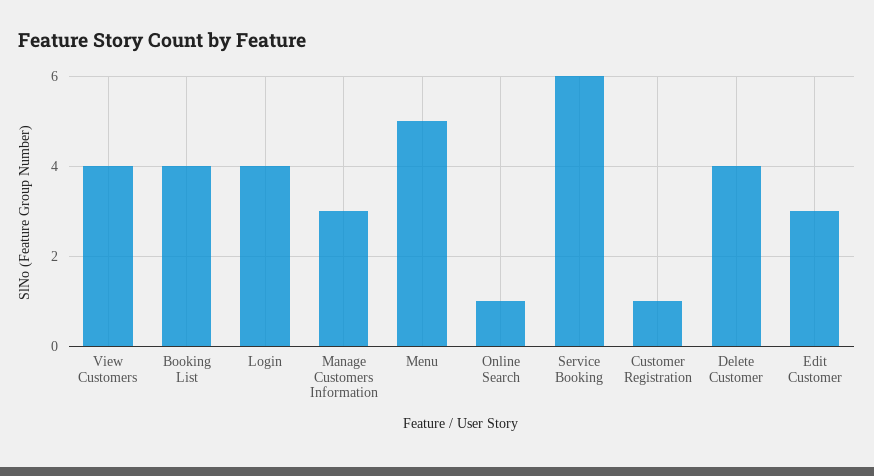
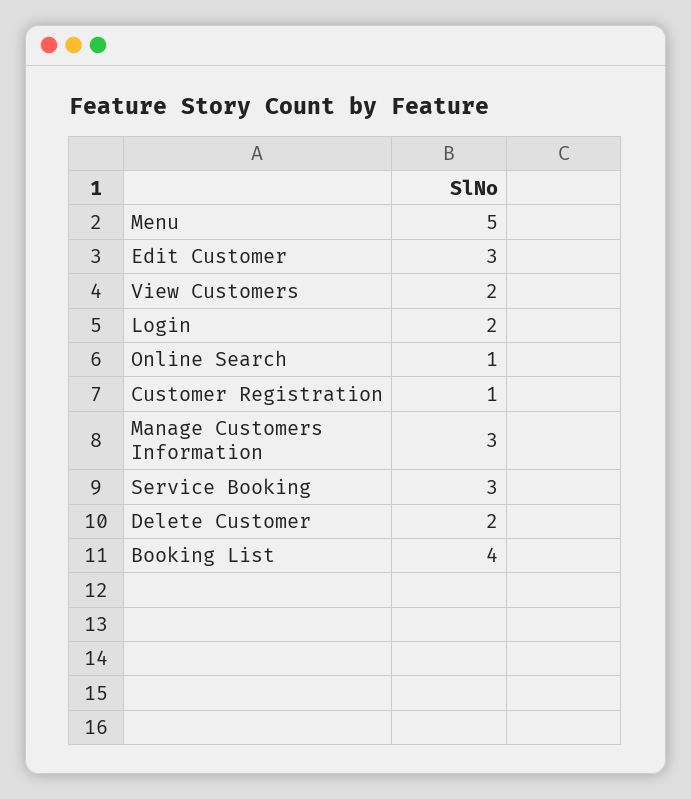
  {
-   "View Customers": 4,
+   "View Customers": 2,
    "Booking List": 4,
-   "Login": 4,
+   "Login": 2,
    "Manage Customers Information": 3,
    "Menu": 5,
    "Online Search": 1,
-   "Service Booking": 6,
+   "Service Booking": 3,
    "Customer Registration": 1,
-   "Delete Customer": 4,
+   "Delete Customer": 2,
    "Edit Customer": 3
  }

